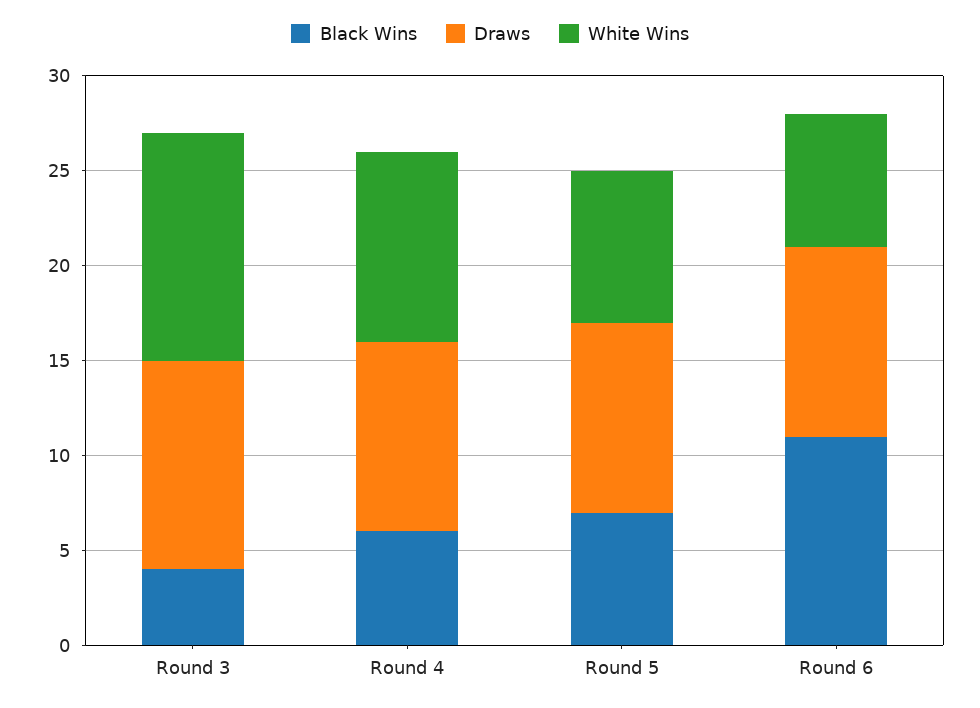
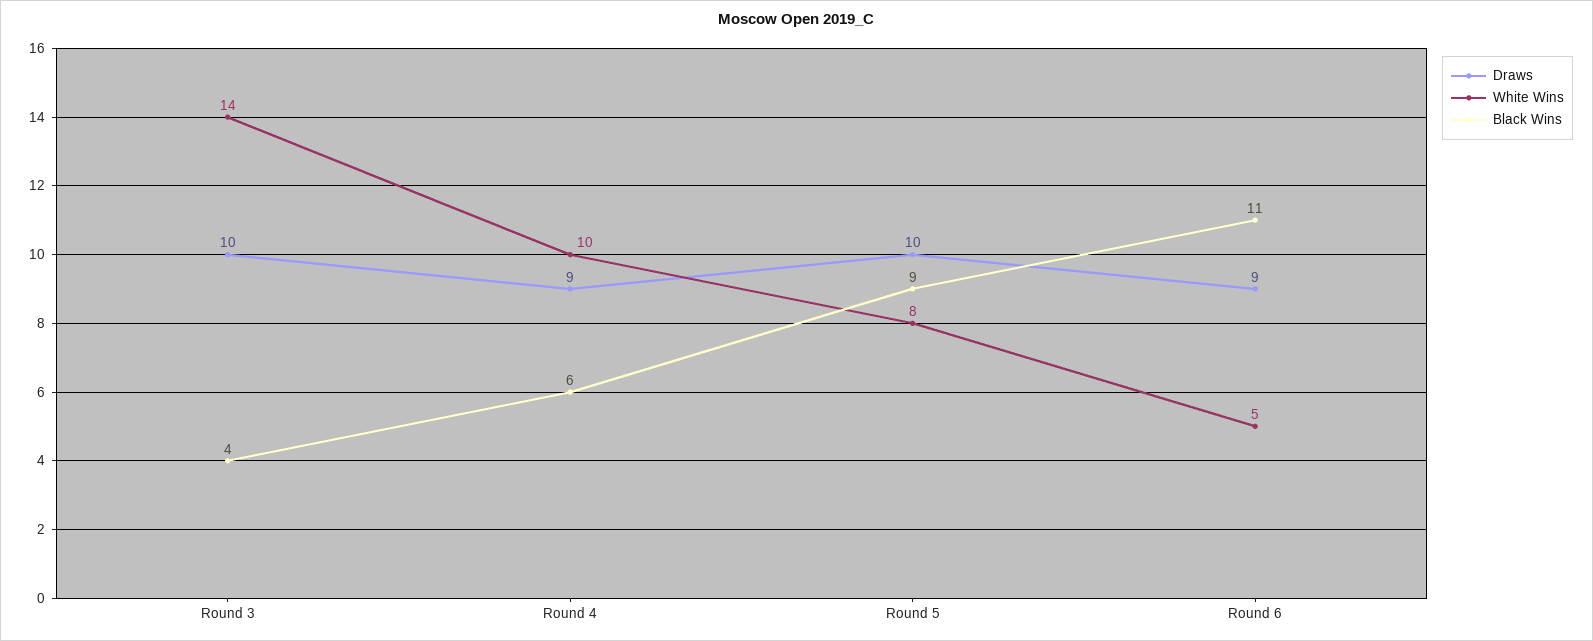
  {
    "Black Wins": {
      "Round 3": 4,
      "Round 4": 6,
-     "Round 5": 7,
+     "Round 5": 9,
      "Round 6": 11
    },
    "Draws": {
-     "Round 3": 11,
+     "Round 3": 10,
-     "Round 4": 10,
+     "Round 4": 9,
      "Round 5": 10,
-     "Round 6": 10
+     "Round 6": 9
    },
    "White Wins": {
-     "Round 3": 12,
+     "Round 3": 14,
      "Round 4": 10,
      "Round 5": 8,
-     "Round 6": 7
+     "Round 6": 5
    }
  }

